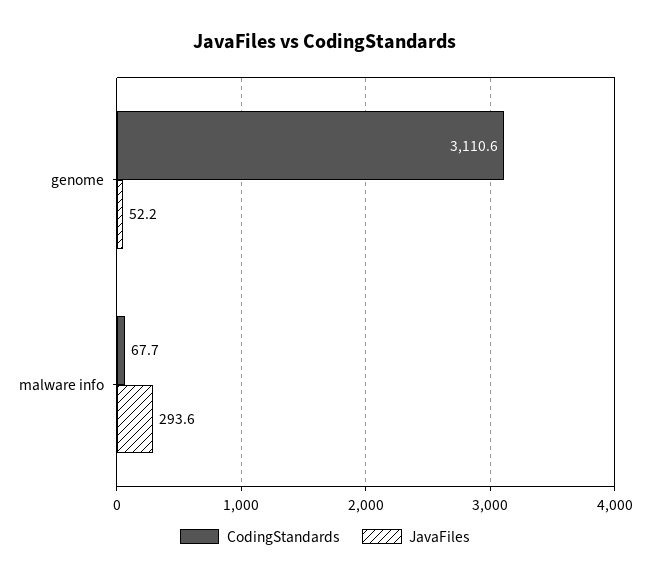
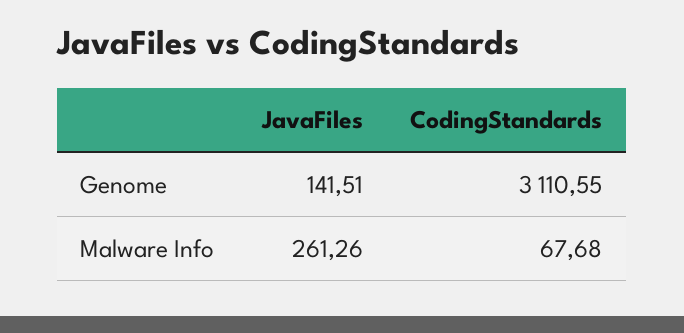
  {
    "CodingStandards": {
      "genome": 3110.55,
      "malware info": 67.68
    },
    "JavaFiles": {
-     "genome": 52.2,
+     "genome": 141.51,
-     "malware info": 293.6
+     "malware info": 261.26
    }
  }

